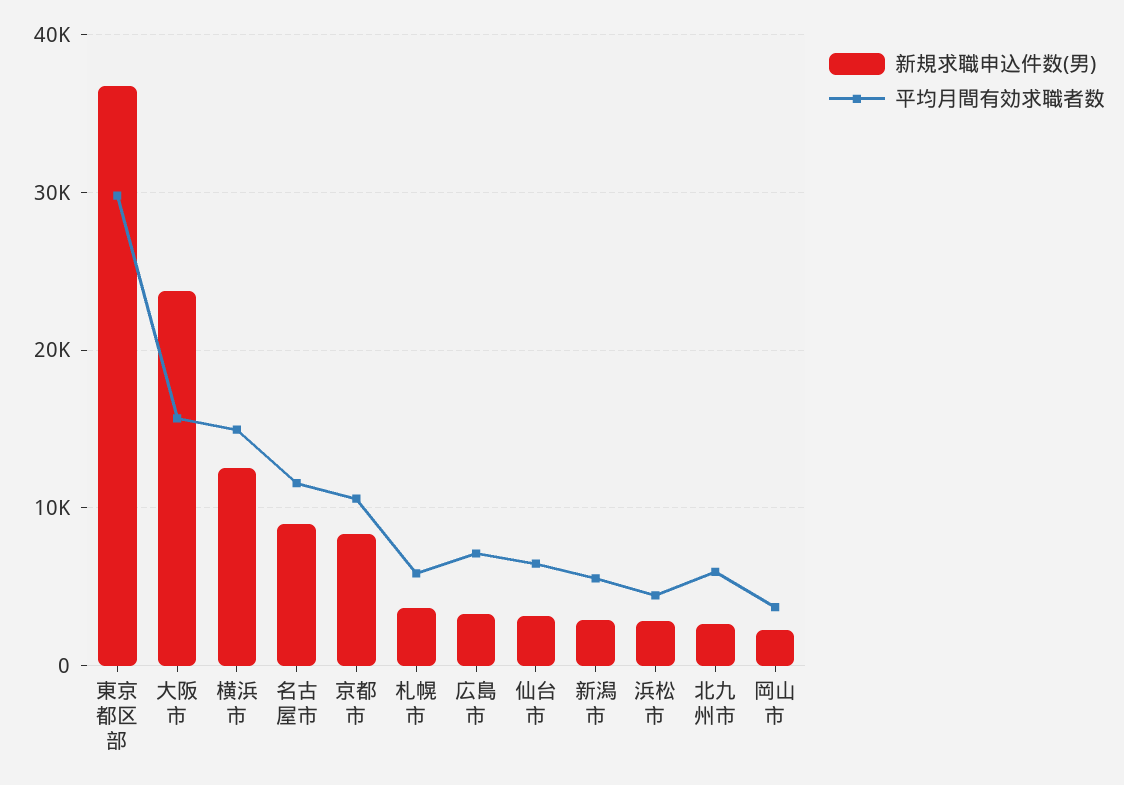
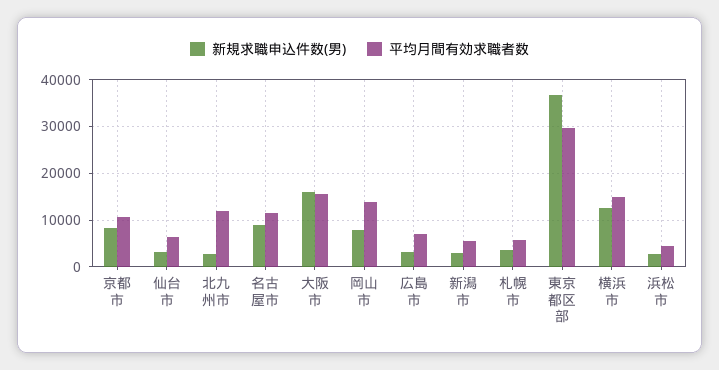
  {
    "新規求職申込件数(男)": {
      "東京都区部": 37000,
-     "大阪市": 24000,
+     "大阪市": 16000,
      "横浜市": 13000,
      "名古屋市": 9000,
      "京都市": 8000,
      "札幌市": 4000,
      "広島市": 3000,
      "仙台市": 3000,
      "新潟市": 3000,
      "浜松市": 3000,
      "北九州市": 3000,
-     "岡山市": 2000
+     "岡山市": 8000
    },
    "平均月間有効求職者数": {
      "東京都区部": 30000,
      "大阪市": 16000,
      "横浜市": 15000,
      "名古屋市": 12000,
      "京都市": 11000,
      "札幌市": 6000,
      "広島市": 7000,
      "仙台市": 6000,
      "新潟市": 6000,
      "浜松市": 4000,
-     "北九州市": 6000,
+     "北九州市": 12000,
-     "岡山市": 4000
+     "岡山市": 14000
    }
  }

